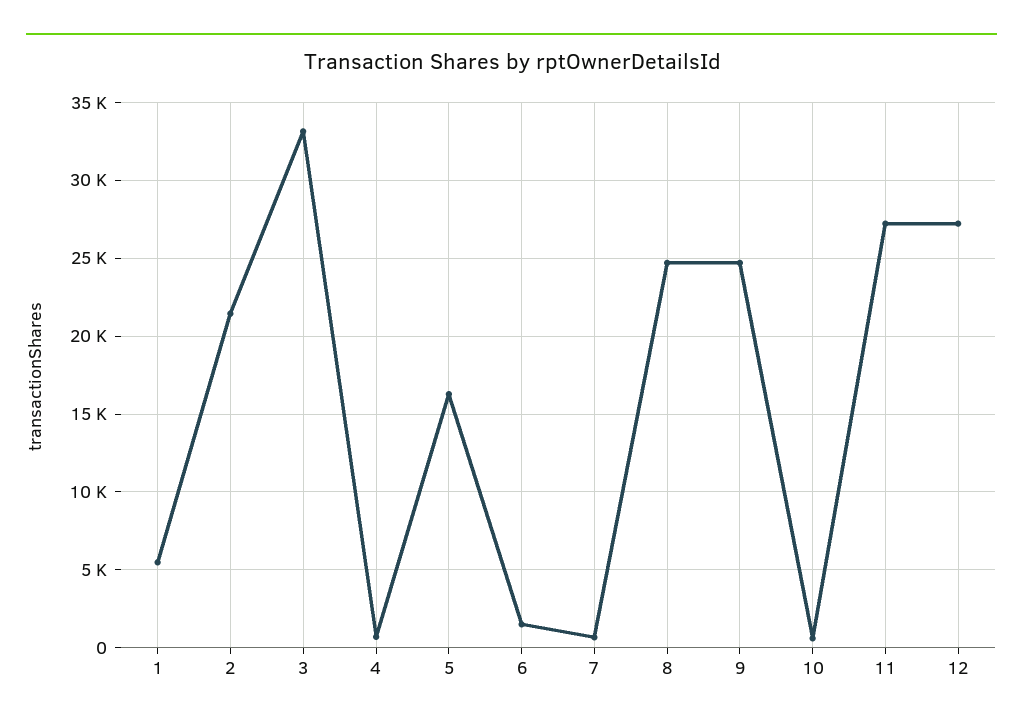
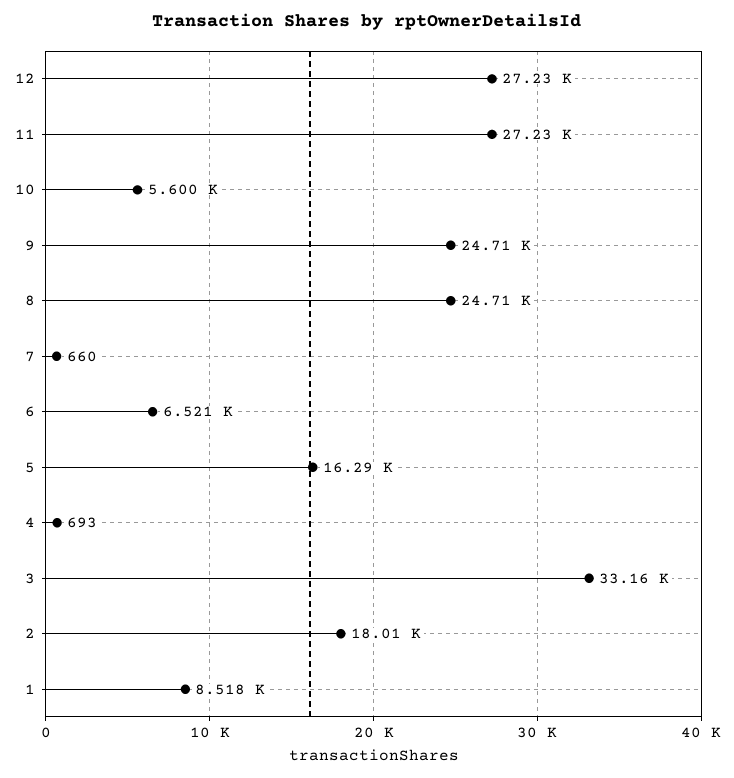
  {
-   "1": 5500,
+   "1": 8518,
-   "2": 21500,
+   "2": 18010,
    "3": 33160,
    "4": 693,
    "5": 16290,
-   "6": 1500,
+   "6": 6521,
    "7": 660,
    "8": 24710,
    "9": 24710,
-   "10": 500,
+   "10": 5600,
    "11": 27230,
    "12": 27230
  }

